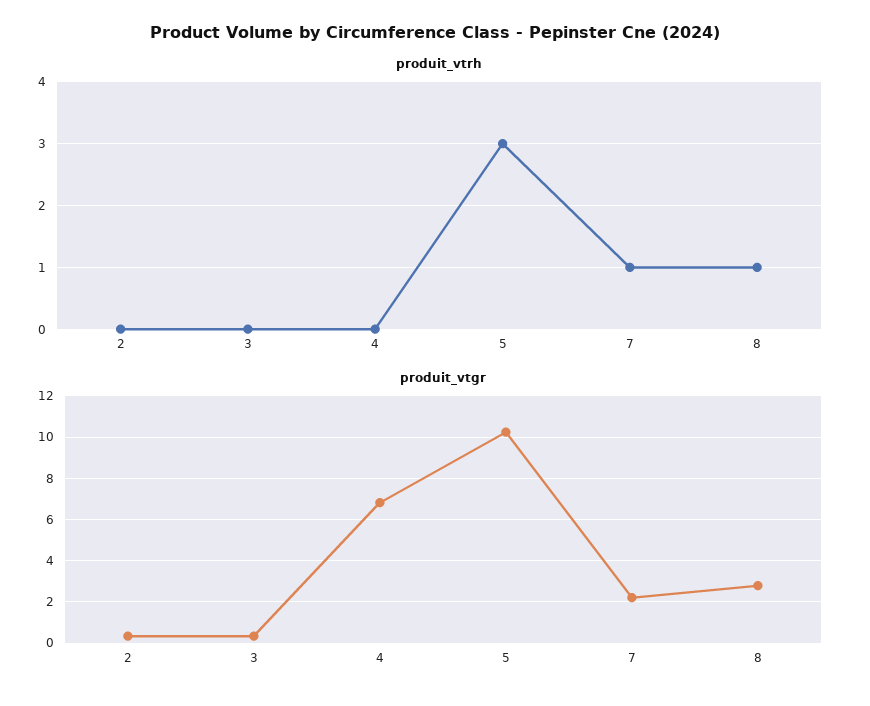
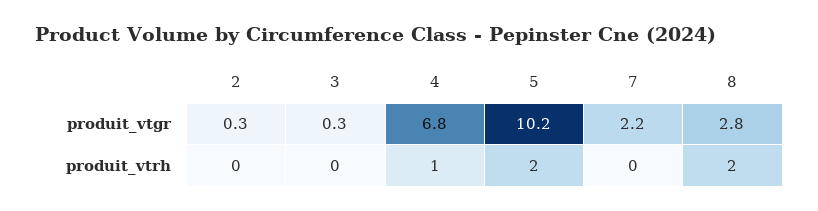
  {
    "produit_vtrh": {
      "2": 0,
      "3": 0,
-     "4": 0,
+     "4": 1,
-     "5": 3,
+     "5": 2,
-     "7": 1,
+     "7": 0,
-     "8": 1
+     "8": 2
    },
    "produit_vtgr": {
      "2": 0.3,
      "3": 0.3,
      "4": 6.8,
      "5": 10.2,
      "7": 2.2,
      "8": 2.8
    }
  }

